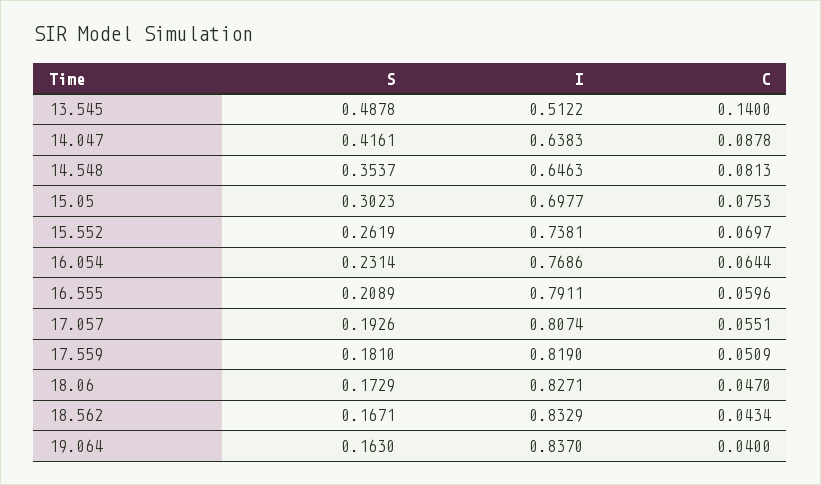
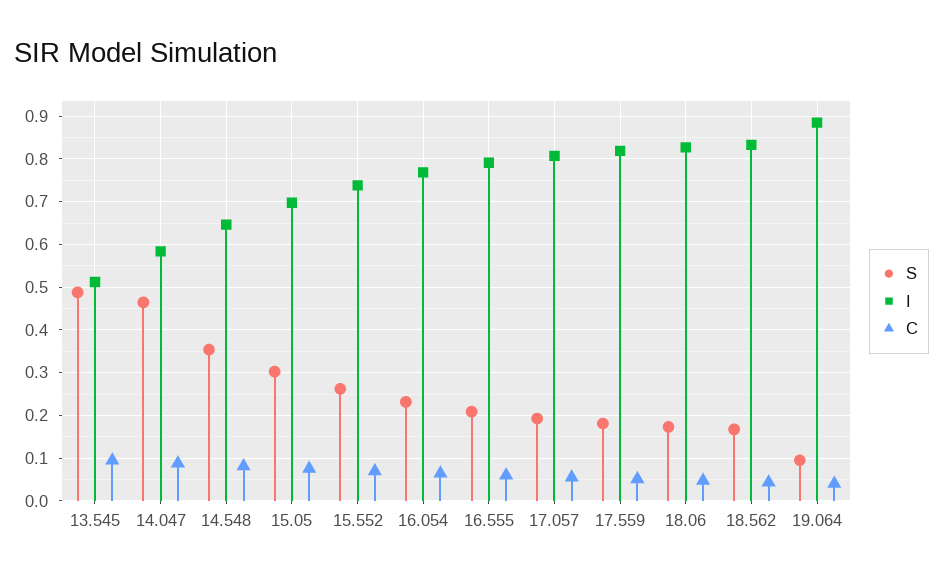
  {
    "S": {
      "13.545": 0.4878,
-     "14.047": 0.4161,
+     "14.047": 0.46,
      "14.548": 0.3537,
      "15.05": 0.3023,
      "15.552": 0.2619,
      "16.054": 0.2314,
      "16.555": 0.2089,
      "17.057": 0.1926,
      "17.559": 0.181,
      "18.06": 0.1729,
      "18.562": 0.1671,
-     "19.064": 0.163
+     "19.064": 0.1
    },
    "I": {
      "13.545": 0.5122,
-     "14.047": 0.6383,
+     "14.047": 0.58,
      "14.548": 0.6463,
      "15.05": 0.6977,
      "15.552": 0.7381,
      "16.054": 0.7686,
      "16.555": 0.7911,
      "17.057": 0.8074,
      "17.559": 0.819,
      "18.06": 0.8271,
      "18.562": 0.8329,
-     "19.064": 0.837
+     "19.064": 0.88
    },
    "C": {
-     "13.545": 0.14,
+     "13.545": 0.1,
      "14.047": 0.0878,
      "14.548": 0.0813,
      "15.05": 0.0753,
      "15.552": 0.0697,
      "16.054": 0.0644,
      "16.555": 0.0596,
      "17.057": 0.0551,
      "17.559": 0.0509,
      "18.06": 0.047,
      "18.562": 0.0434,
      "19.064": 0.04
    }
  }

